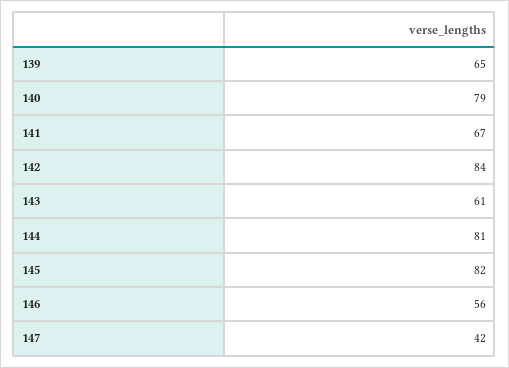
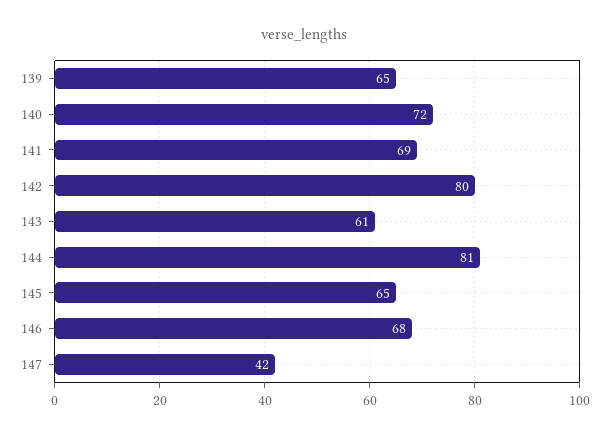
  {
    "139": 65,
-   "140": 79,
+   "140": 72,
-   "141": 67,
+   "141": 69,
-   "142": 84,
+   "142": 80,
    "143": 61,
    "144": 81,
-   "145": 82,
+   "145": 65,
-   "146": 56,
+   "146": 68,
    "147": 42
  }

